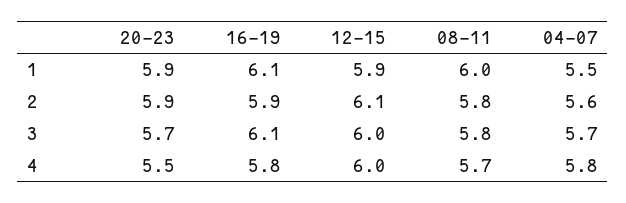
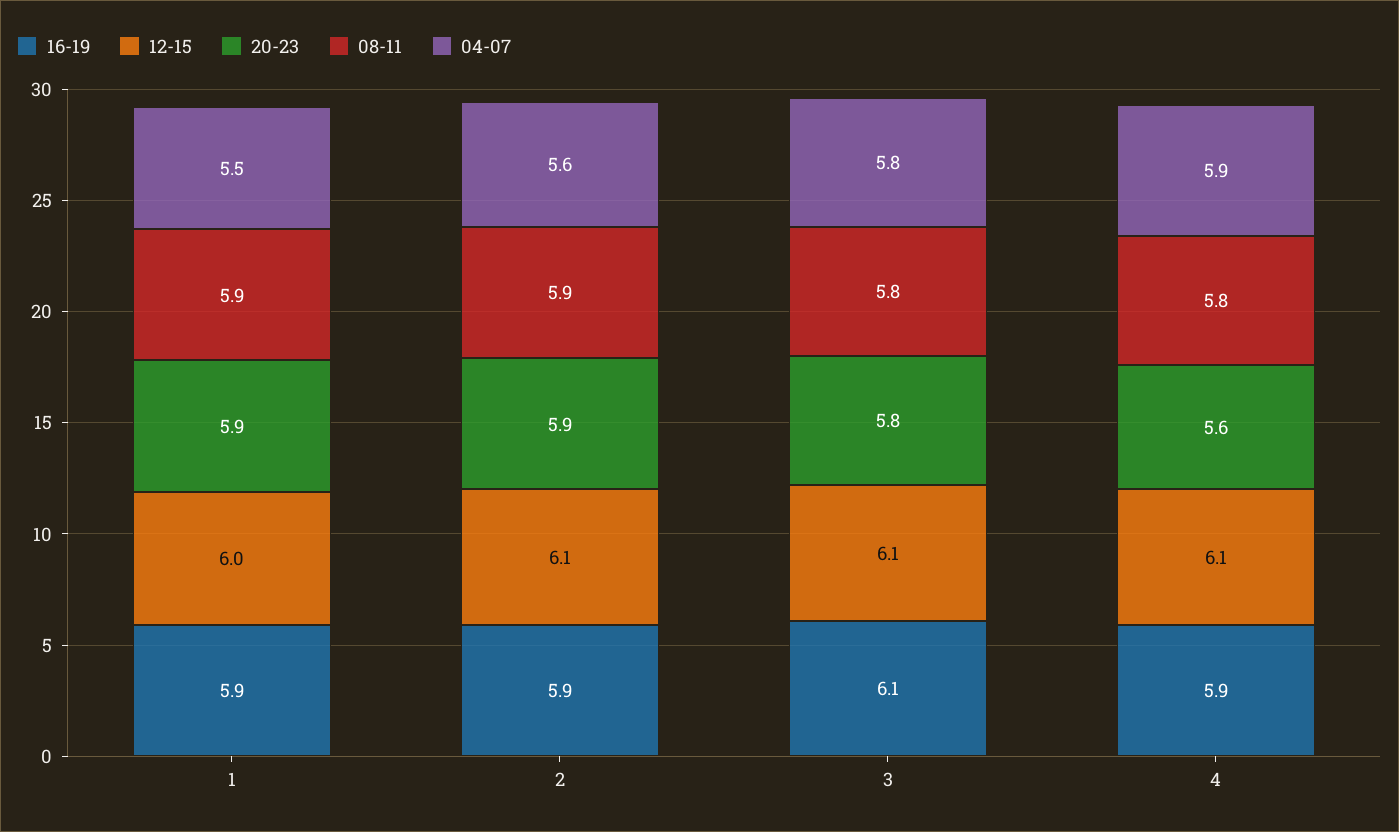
  {
    "20-23": {
      "1": 5.9,
      "2": 5.9,
-     "3": 5.7,
+     "3": 5.8,
-     "4": 5.5
+     "4": 5.6
    },
    "16-19": {
-     "1": 6.1,
+     "1": 5.9,
      "2": 5.9,
      "3": 6.1,
-     "4": 5.8
+     "4": 5.9
    },
    "12-15": {
-     "1": 5.9,
+     "1": 6,
      "2": 6.1,
-     "3": 6,
+     "3": 6.1,
-     "4": 6
+     "4": 6.1
    },
    "08-11": {
-     "1": 6,
+     "1": 5.9,
-     "2": 5.8,
+     "2": 5.9,
      "3": 5.8,
-     "4": 5.7
+     "4": 5.8
    },
    "04-07": {
      "1": 5.5,
      "2": 5.6,
-     "3": 5.7,
+     "3": 5.8,
-     "4": 5.8
+     "4": 5.9
    }
  }

